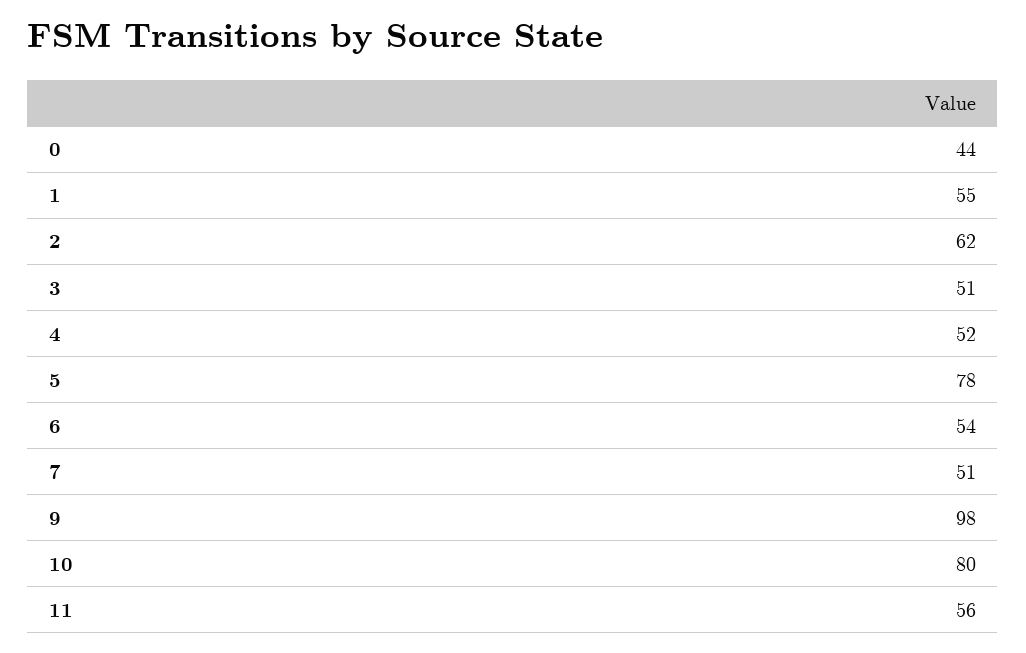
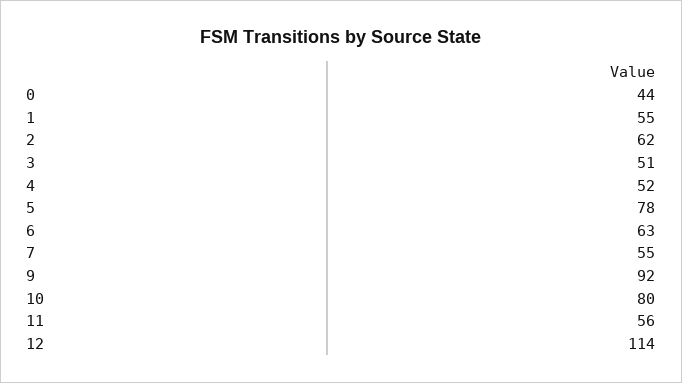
  {
    "0": 44,
    "1": 55,
    "2": 62,
    "3": 51,
    "4": 52,
    "5": 78,
-   "6": 54,
+   "6": 63,
-   "7": 51,
+   "7": 55,
-   "9": 98,
+   "9": 92,
    "10": 80,
-   "11": 56
+   "11": 56,
+   "12": 114
  }

